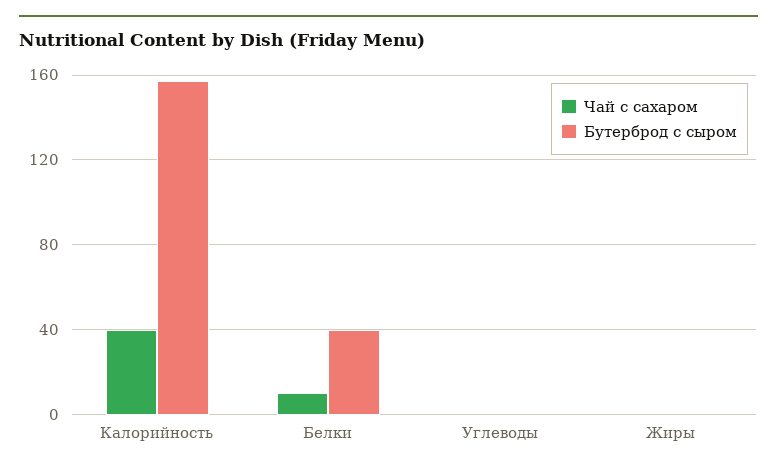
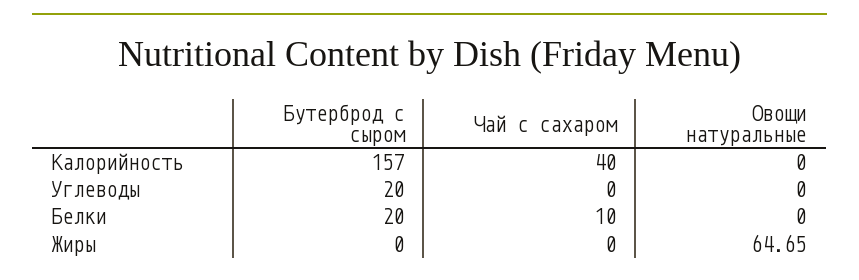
  {
    "Чай с сахаром": {
      "Калорийность": 40,
      "Белки": 10,
      "Углеводы": 0,
      "Жиры": 0
    },
    "Бутерброд с сыром": {
      "Калорийность": 157,
-     "Белки": 40,
+     "Белки": 20,
-     "Углеводы": 0,
+     "Углеводы": 20,
      "Жиры": 0
-   }
+   },
+   "Овощи натуральные": {
+     "Калорийность": 0,
+     "Углеводы": 0,
+     "Белки": 0,
+     "Жиры": 64.65
+   }
  }

